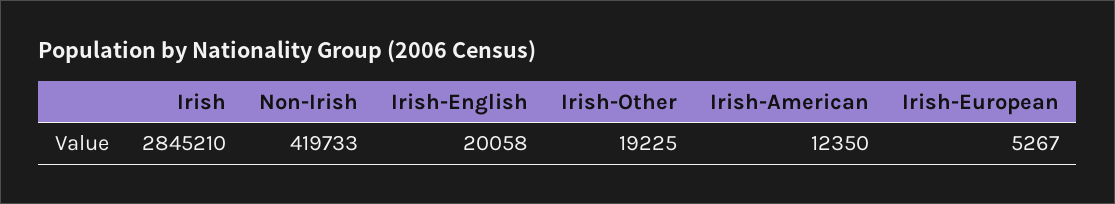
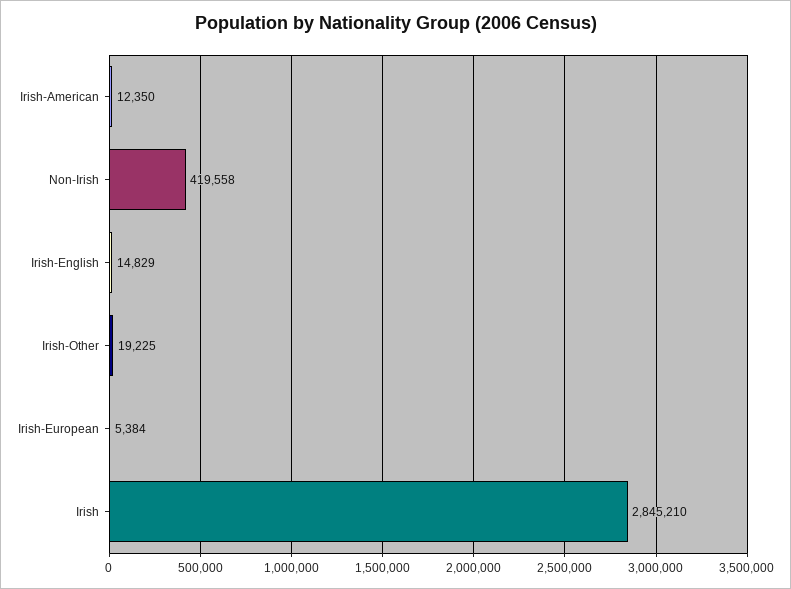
  {
    "Irish": 2845210,
-   "Non-Irish": 419733,
+   "Non-Irish": 419558,
-   "Irish-English": 20058,
+   "Irish-English": 14829,
    "Irish-Other": 19225,
    "Irish-American": 12350,
-   "Irish-European": 5267
+   "Irish-European": 5384
  }

